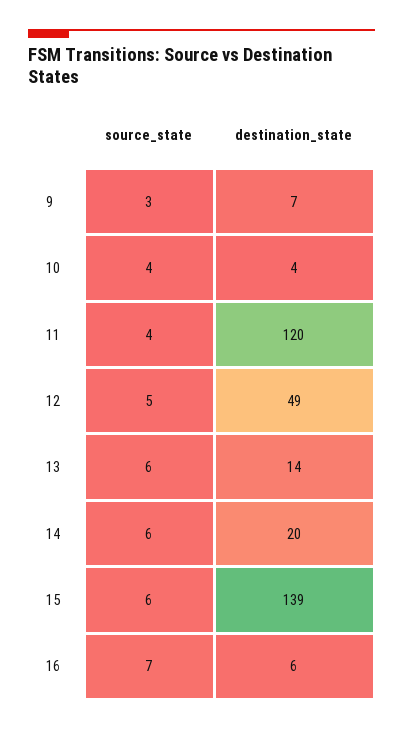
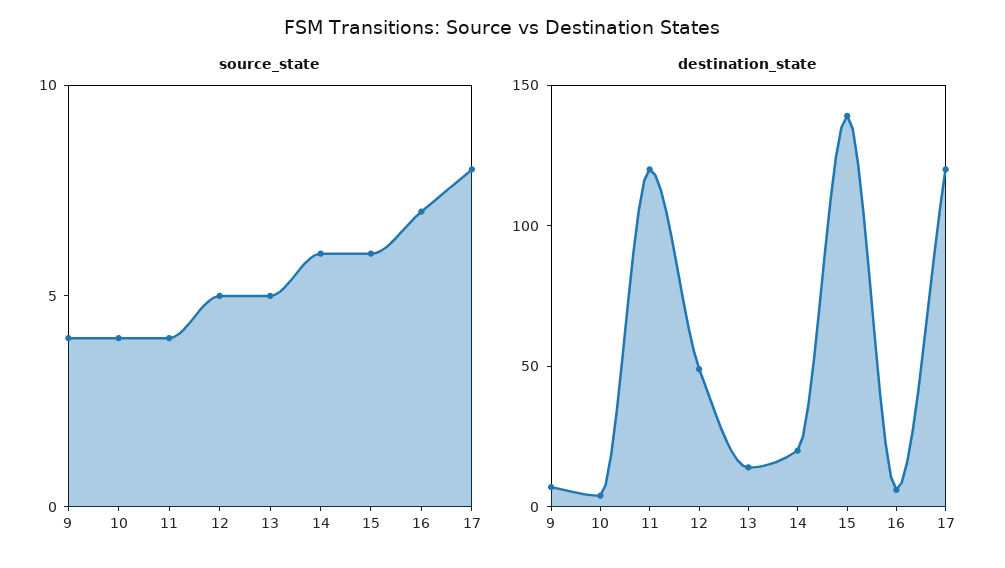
  {
    "source_state": {
-     "9": 3,
+     "9": 4,
      "10": 4,
      "11": 4,
      "12": 5,
-     "13": 6,
+     "13": 5,
      "14": 6,
      "15": 6,
-     "16": 7
+     "16": 7,
+     "17": 8
    },
    "destination_state": {
      "9": 7,
      "10": 4,
      "11": 120,
      "12": 49,
      "13": 14,
      "14": 20,
      "15": 139,
-     "16": 6
+     "16": 6,
+     "17": 120
    }
  }

